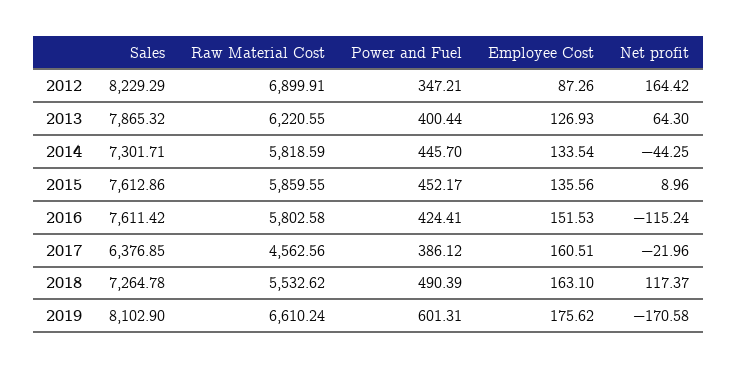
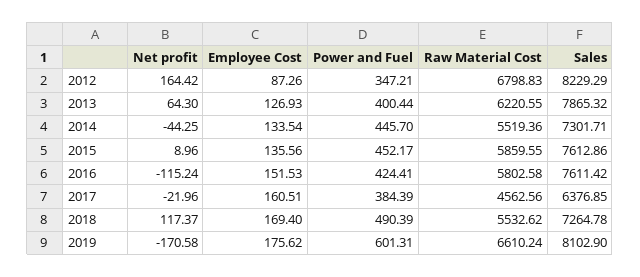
  {
    "Sales": {
      "2012": 8229.29,
      "2013": 7865.32,
      "2014": 7301.71,
      "2015": 7612.86,
      "2016": 7611.42,
      "2017": 6376.85,
      "2018": 7264.78,
      "2019": 8102.9
    },
    "Raw Material Cost": {
-     "2012": 6899.91,
+     "2012": 6798.83,
      "2013": 6220.55,
-     "2014": 5818.59,
+     "2014": 5519.36,
      "2015": 5859.55,
      "2016": 5802.58,
      "2017": 4562.56,
      "2018": 5532.62,
      "2019": 6610.24
    },
    "Power and Fuel": {
      "2012": 347.21,
      "2013": 400.44,
      "2014": 445.7,
      "2015": 452.17,
      "2016": 424.41,
-     "2017": 386.12,
+     "2017": 384.39,
      "2018": 490.39,
      "2019": 601.31
    },
    "Employee Cost": {
      "2012": 87.26,
      "2013": 126.93,
      "2014": 133.54,
      "2015": 135.56,
      "2016": 151.53,
      "2017": 160.51,
-     "2018": 163.1,
+     "2018": 169.4,
      "2019": 175.62
    },
    "Net profit": {
      "2012": 164.42,
      "2013": 64.3,
      "2014": -44.25,
      "2015": 8.96,
      "2016": -115.24,
      "2017": -21.96,
      "2018": 117.37,
      "2019": -170.58
    }
  }

